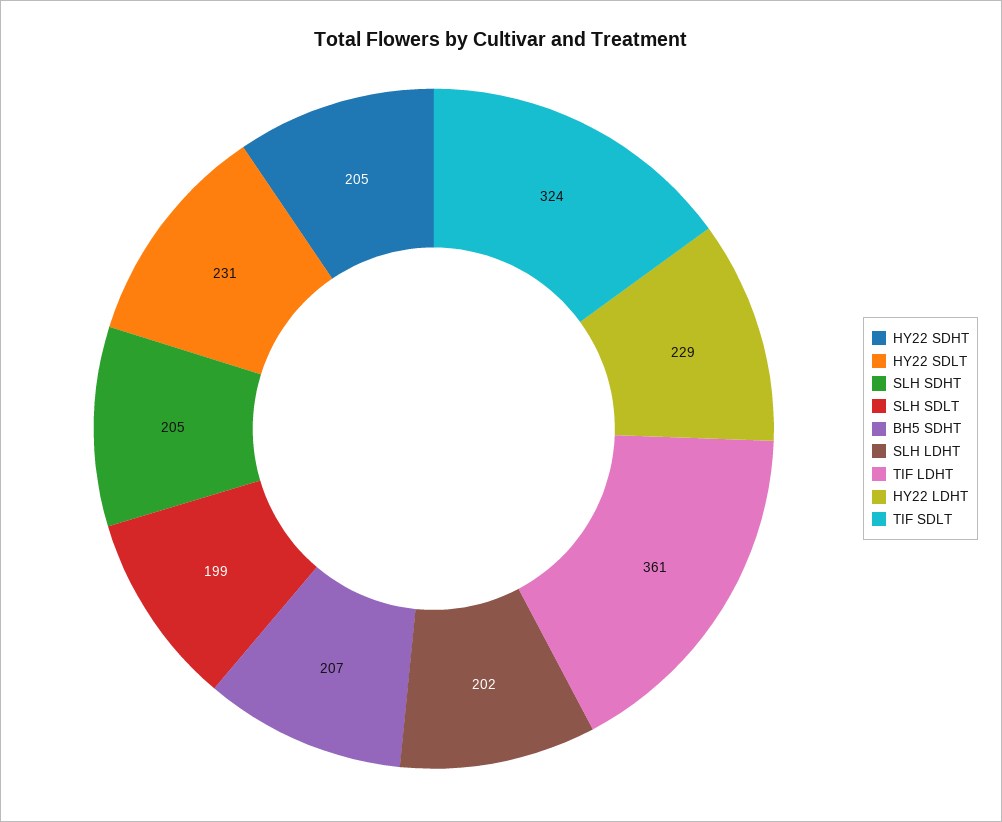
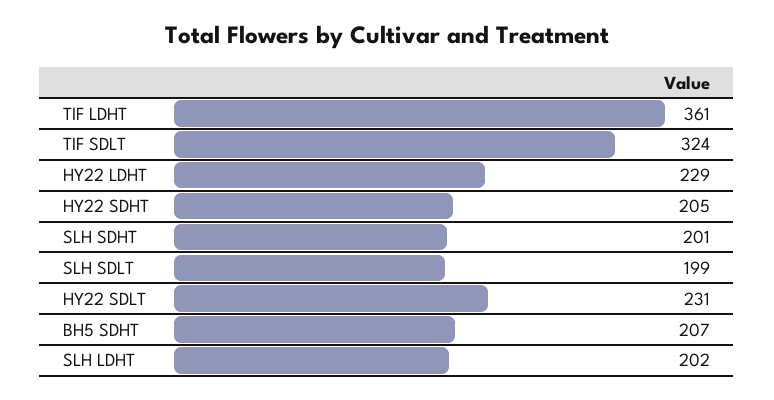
  {
    "HY22 SDHT": 205,
    "HY22 SDLT": 231,
-   "SLH SDHT": 205,
+   "SLH SDHT": 201,
    "SLH SDLT": 199,
    "BH5 SDHT": 207,
    "SLH LDHT": 202,
    "TIF LDHT": 361,
    "HY22 LDHT": 229,
    "TIF SDLT": 324
  }

